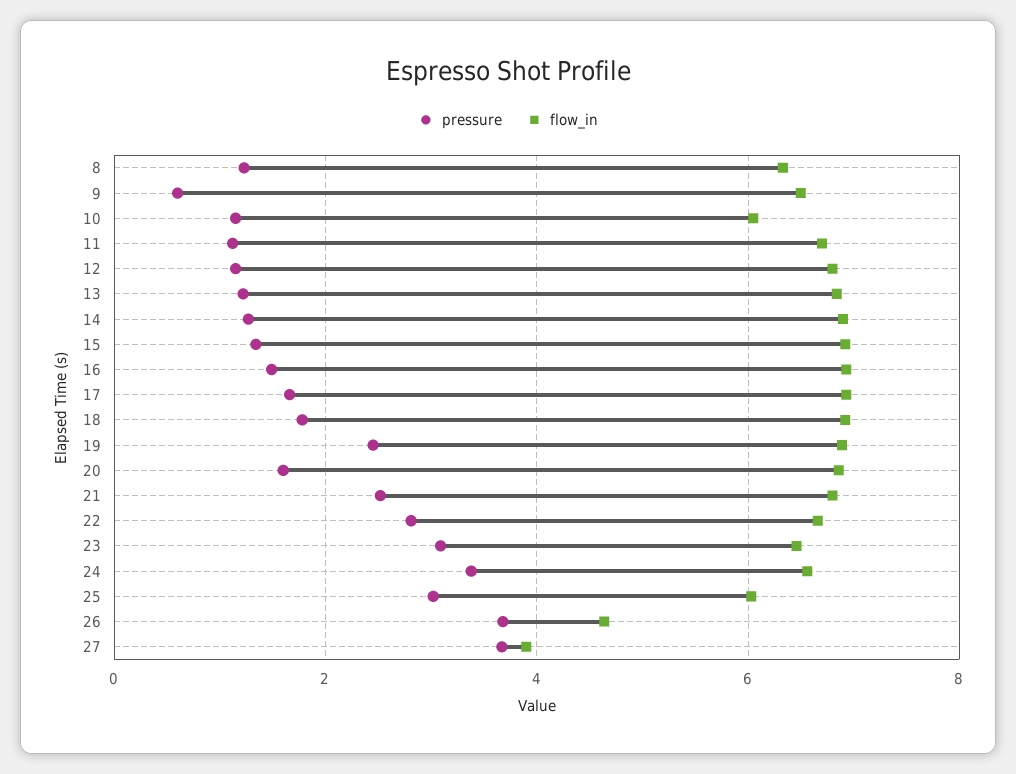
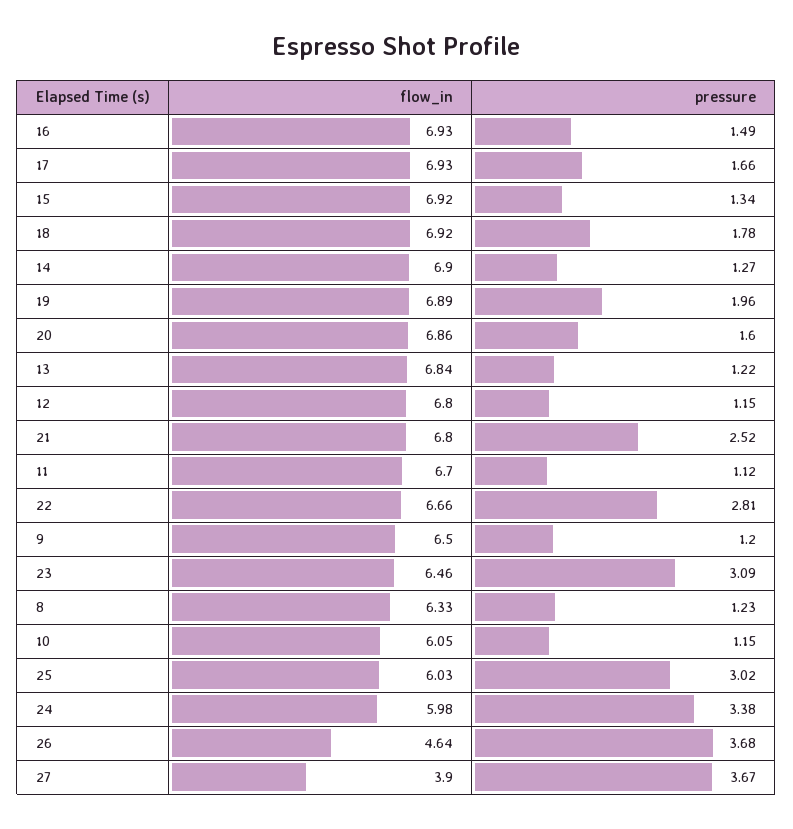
  {
    "pressure": {
      "8": 1.23,
-     "9": 0.6,
+     "9": 1.2,
      "10": 1.15,
      "11": 1.12,
      "12": 1.15,
      "13": 1.22,
      "14": 1.27,
      "15": 1.34,
      "16": 1.49,
      "17": 1.66,
      "18": 1.78,
-     "19": 2.4,
+     "19": 1.96,
      "20": 1.6,
      "21": 2.52,
      "22": 2.81,
      "23": 3.09,
      "24": 3.38,
      "25": 3.02,
      "26": 3.68,
      "27": 3.67
    },
    "flow_in": {
      "8": 6.33,
      "9": 6.5,
      "10": 6.05,
      "11": 6.7,
      "12": 6.8,
      "13": 6.84,
      "14": 6.9,
      "15": 6.92,
      "16": 6.93,
      "17": 6.93,
      "18": 6.92,
      "19": 6.89,
      "20": 6.86,
      "21": 6.8,
      "22": 6.66,
      "23": 6.46,
-     "24": 6.6,
+     "24": 5.98,
      "25": 6.03,
      "26": 4.64,
      "27": 3.9
    }
  }

